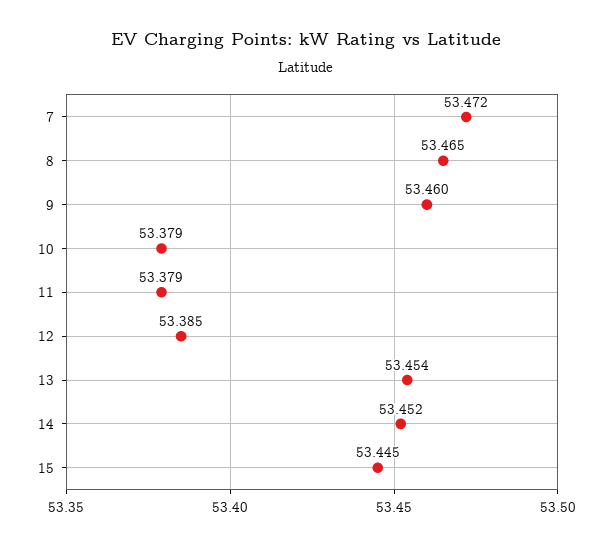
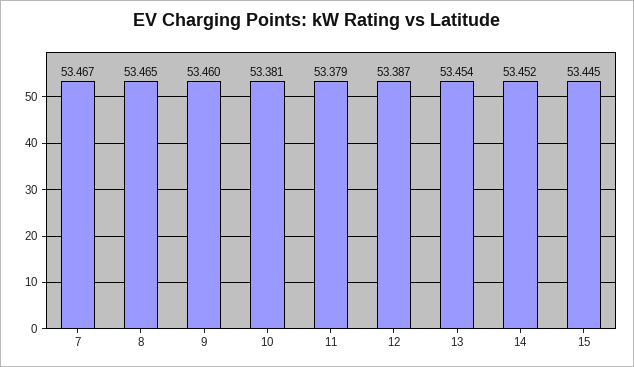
  {
-   "7": 53.472,
+   "7": 53.467,
    "8": 53.465,
    "9": 53.46,
-   "10": 53.379,
+   "10": 53.381,
    "11": 53.379,
-   "12": 53.385,
+   "12": 53.387,
    "13": 53.454,
    "14": 53.452,
    "15": 53.445
  }

